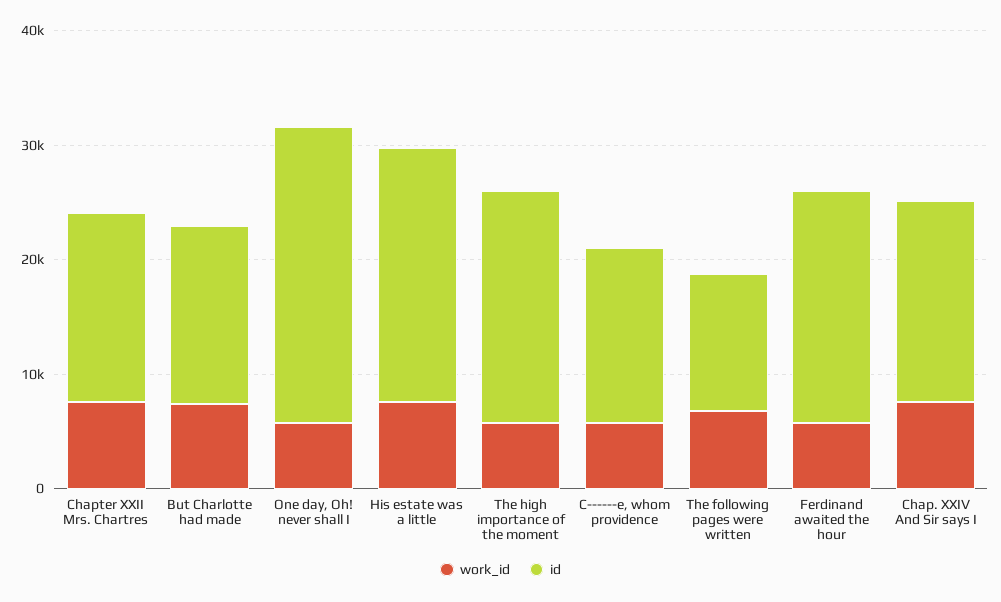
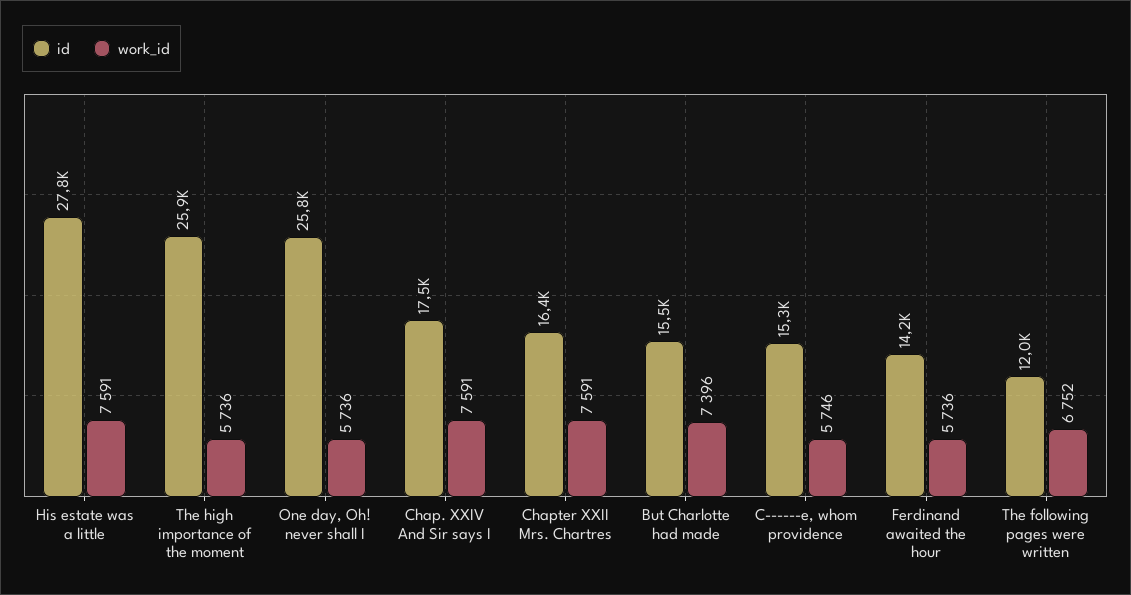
  {
    "work_id": {
      "Chapter XXII Mrs. Chartres": 7591,
      "But Charlotte had made": 7396,
      "One day, Oh! never shall I": 5736,
      "His estate was a little": 7591,
      "The high importance of the moment": 5736,
      "C------e, whom providence": 5746,
      "The following pages were written": 6752,
      "Ferdinand awaited the hour": 5736,
      "Chap. XXIV And Sir says I": 7591
    },
    "id": {
      "Chapter XXII Mrs. Chartres": 16400,
      "But Charlotte had made": 15500,
      "One day, Oh! never shall I": 25800,
-     "His estate was a little": 22000,
+     "His estate was a little": 27800,
-     "The high importance of the moment": 20000,
+     "The high importance of the moment": 25900,
      "C------e, whom providence": 15300,
      "The following pages were written": 12000,
-     "Ferdinand awaited the hour": 20000,
+     "Ferdinand awaited the hour": 14200,
      "Chap. XXIV And Sir says I": 17500
    }
  }

